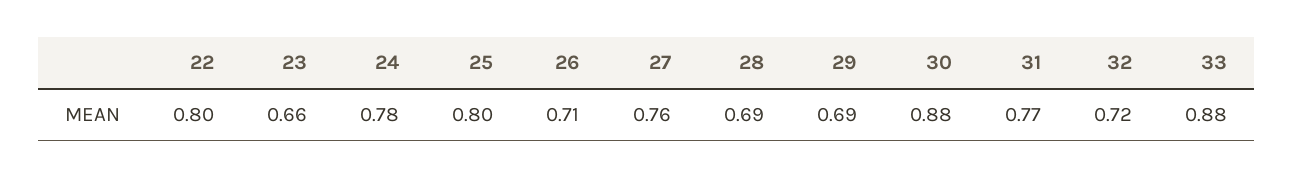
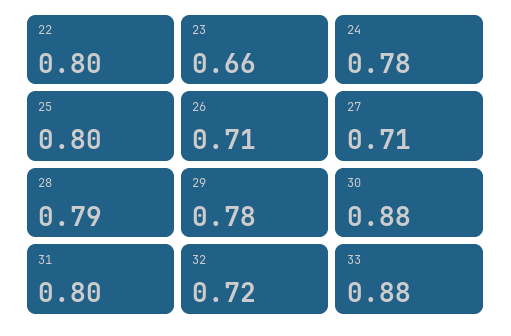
  {
    "22": 0.8,
    "23": 0.66,
    "24": 0.78,
    "25": 0.8,
    "26": 0.71,
-   "27": 0.76,
+   "27": 0.71,
-   "28": 0.69,
+   "28": 0.79,
-   "29": 0.69,
+   "29": 0.78,
    "30": 0.88,
-   "31": 0.77,
+   "31": 0.8,
    "32": 0.72,
    "33": 0.88
  }

